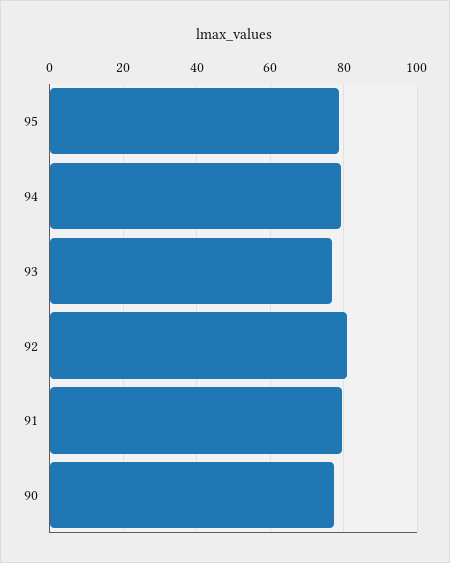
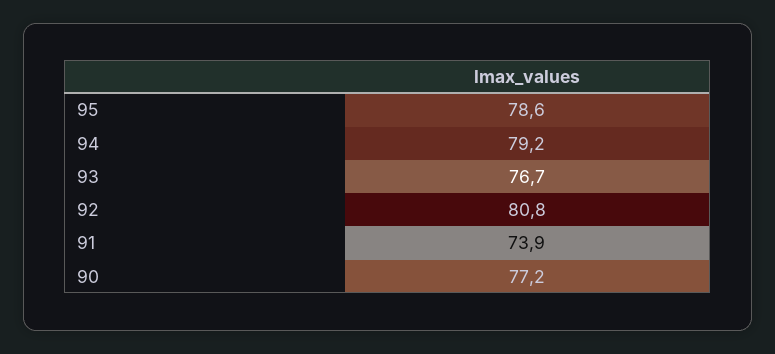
  {
    "95": 78.6,
    "94": 79.2,
    "93": 76.7,
    "92": 80.8,
-   "91": 80,
+   "91": 73.9,
    "90": 77.2
  }

